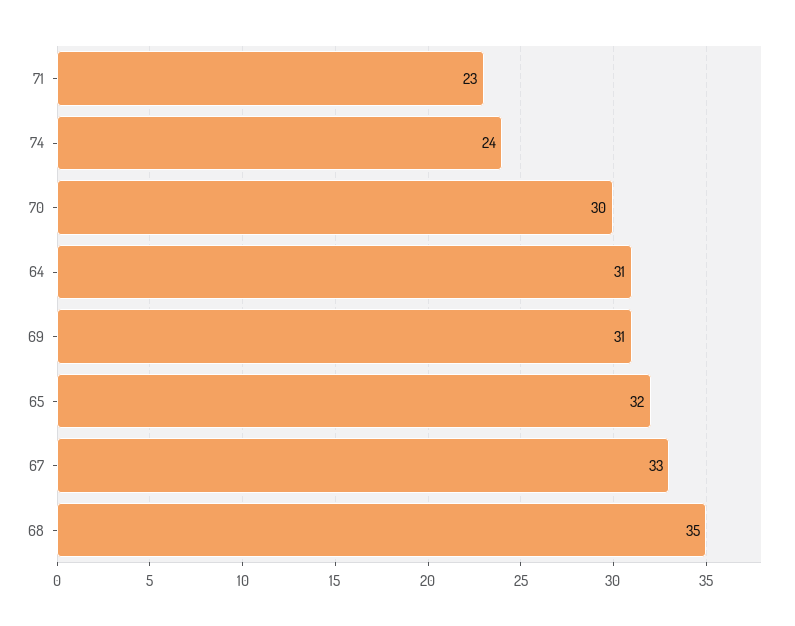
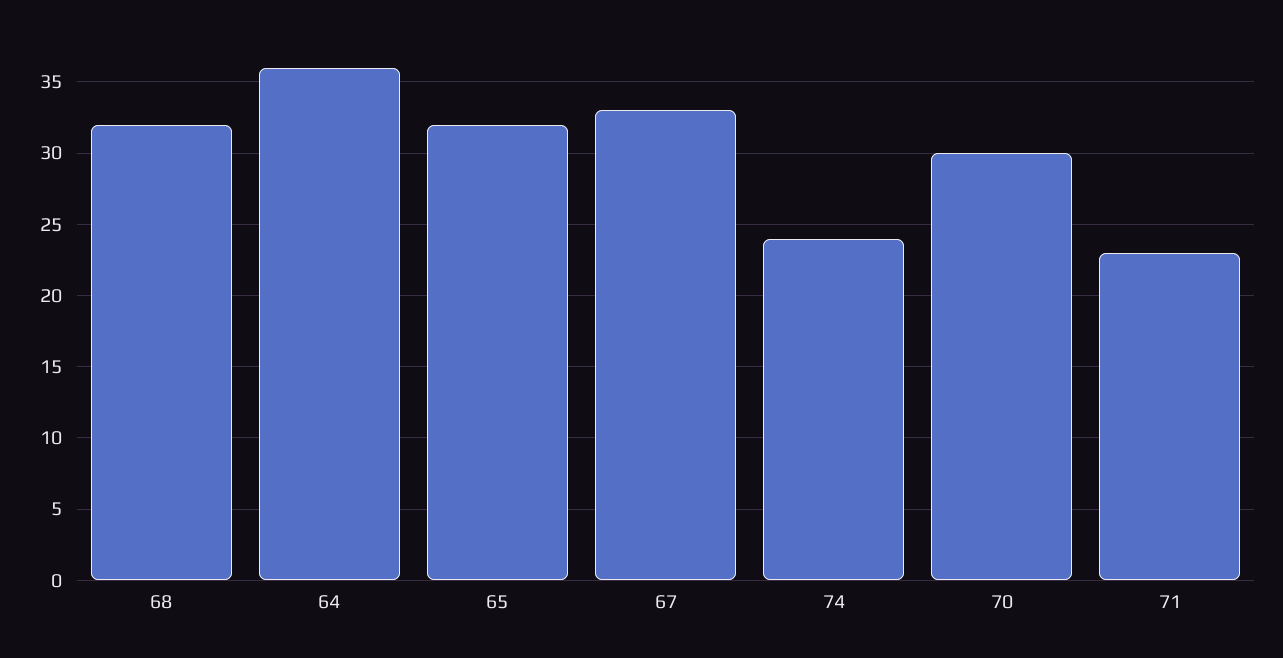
  {
    "71": 23,
    "74": 24,
    "70": 30,
-   "64": 31,
+   "64": 36,
-   "69": 31,
    "65": 32,
    "67": 33,
-   "68": 35
+   "68": 32
  }

